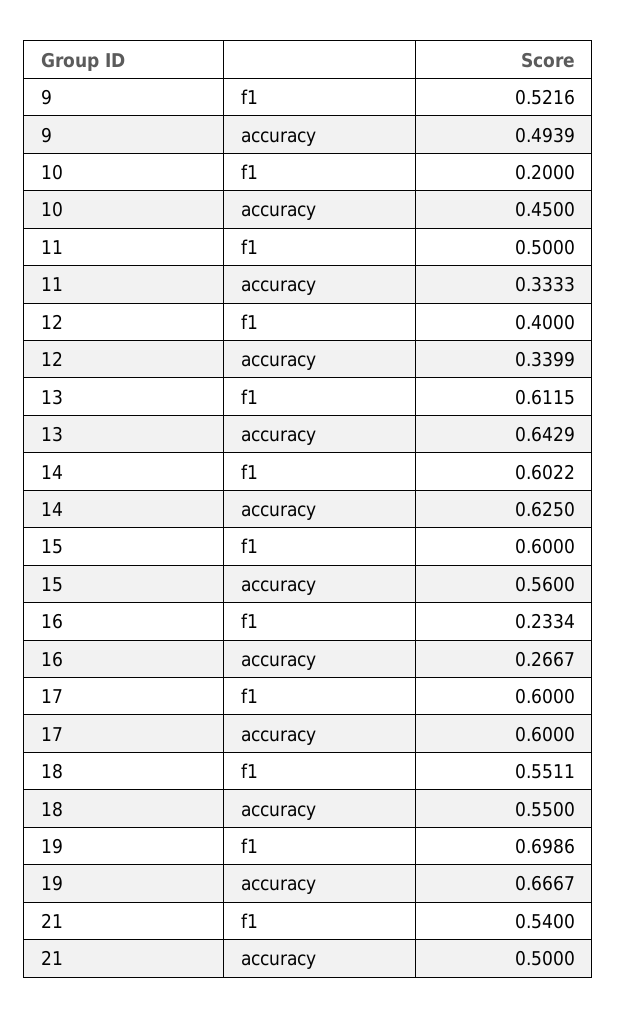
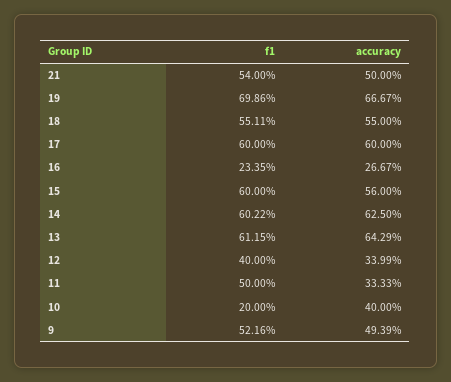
  {
    "9": {
      "f1": 0.5216,
      "accuracy": 0.4939
    },
    "10": {
      "f1": 0.2,
-     "accuracy": 0.45
+     "accuracy": 0.4
    },
    "11": {
      "f1": 0.5,
      "accuracy": 0.3333
    },
    "12": {
      "f1": 0.4,
      "accuracy": 0.3399
    },
    "13": {
      "f1": 0.6115,
      "accuracy": 0.6429
    },
    "14": {
      "f1": 0.6022,
      "accuracy": 0.625
    },
    "15": {
      "f1": 0.6,
      "accuracy": 0.56
    },
    "16": {
-     "f1": 0.2334,
+     "f1": 0.2335,
      "accuracy": 0.2667
    },
    "17": {
      "f1": 0.6,
      "accuracy": 0.6
    },
    "18": {
      "f1": 0.5511,
      "accuracy": 0.55
    },
    "19": {
      "f1": 0.6986,
      "accuracy": 0.6667
    },
    "21": {
      "f1": 0.54,
      "accuracy": 0.5
    }
  }

